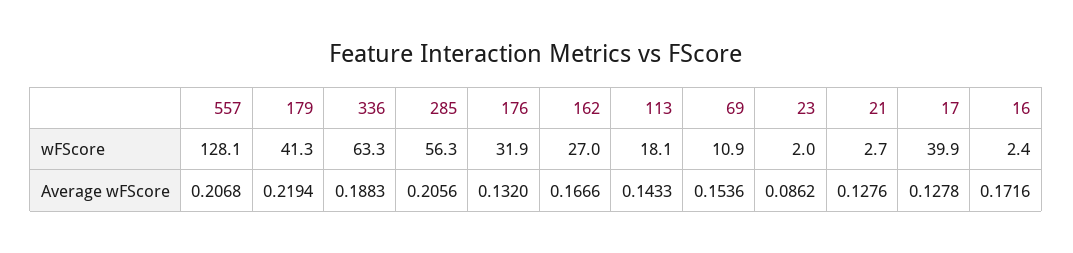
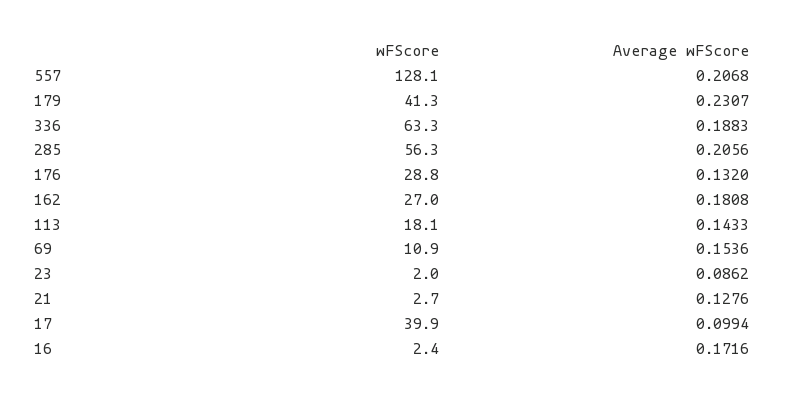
  {
    "557": {
      "wFScore": 128.1,
      "Average wFScore": 0.2068
    },
    "179": {
      "wFScore": 41.3,
-     "Average wFScore": 0.2194
+     "Average wFScore": 0.2307
    },
    "336": {
      "wFScore": 63.3,
      "Average wFScore": 0.1883
    },
    "285": {
      "wFScore": 56.3,
      "Average wFScore": 0.2056
    },
    "176": {
-     "wFScore": 31.9,
+     "wFScore": 28.8,
      "Average wFScore": 0.132
    },
    "162": {
      "wFScore": 27,
-     "Average wFScore": 0.1666
+     "Average wFScore": 0.1808
    },
    "113": {
      "wFScore": 18.1,
      "Average wFScore": 0.1433
    },
    "69": {
      "wFScore": 10.9,
      "Average wFScore": 0.1536
    },
    "23": {
      "wFScore": 2,
      "Average wFScore": 0.0862
    },
    "21": {
      "wFScore": 2.7,
      "Average wFScore": 0.1276
    },
    "17": {
      "wFScore": 39.9,
-     "Average wFScore": 0.1278
+     "Average wFScore": 0.0994
    },
    "16": {
      "wFScore": 2.4,
      "Average wFScore": 0.1716
    }
  }

